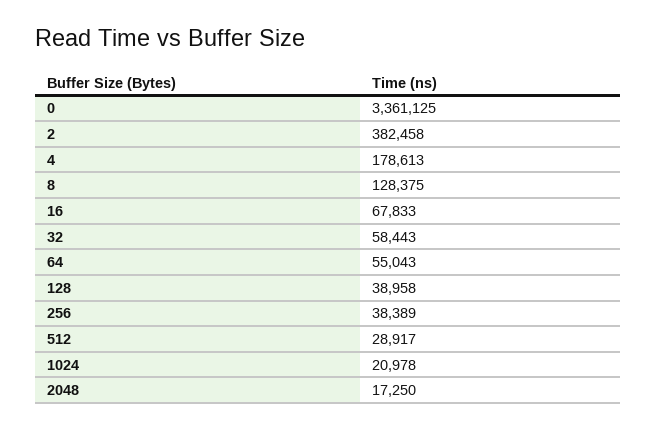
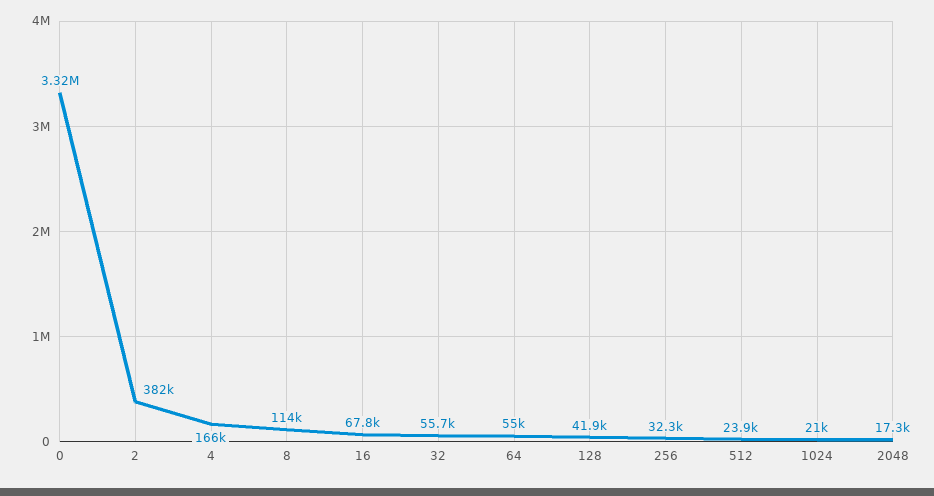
  {
-   "0": 3361125,
+   "0": 3320000,
    "2": 382458,
-   "4": 178613,
+   "4": 166000,
-   "8": 128375,
+   "8": 114000,
    "16": 67833,
-   "32": 58443,
+   "32": 55700,
    "64": 55043,
-   "128": 38958,
+   "128": 41900,
-   "256": 38389,
+   "256": 32300,
-   "512": 28917,
+   "512": 23900,
    "1024": 20978,
    "2048": 17250
  }

